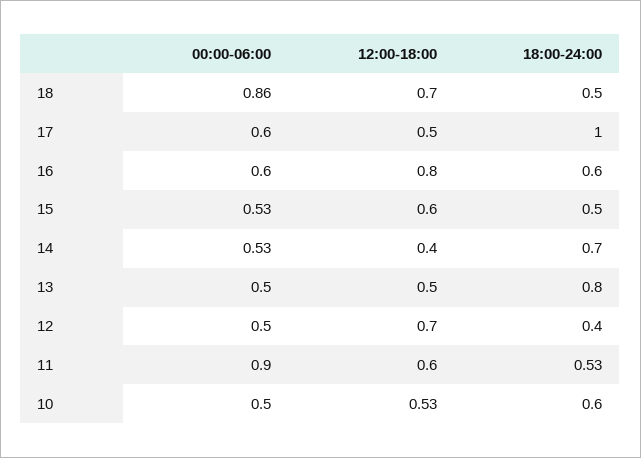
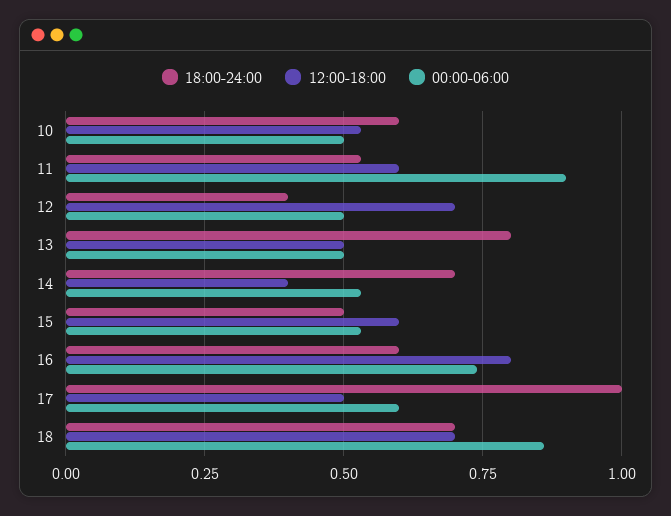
  {
    "00:00-06:00": {
      "18": 0.86,
      "17": 0.6,
-     "16": 0.6,
+     "16": 0.75,
      "15": 0.53,
      "14": 0.53,
      "13": 0.5,
      "12": 0.5,
      "11": 0.9,
      "10": 0.5
    },
    "12:00-18:00": {
      "18": 0.7,
      "17": 0.5,
      "16": 0.8,
      "15": 0.6,
      "14": 0.4,
      "13": 0.5,
      "12": 0.7,
      "11": 0.6,
      "10": 0.53
    },
    "18:00-24:00": {
-     "18": 0.5,
+     "18": 0.7,
      "17": 1,
      "16": 0.6,
      "15": 0.5,
      "14": 0.7,
      "13": 0.8,
      "12": 0.4,
      "11": 0.53,
      "10": 0.6
    }
  }

